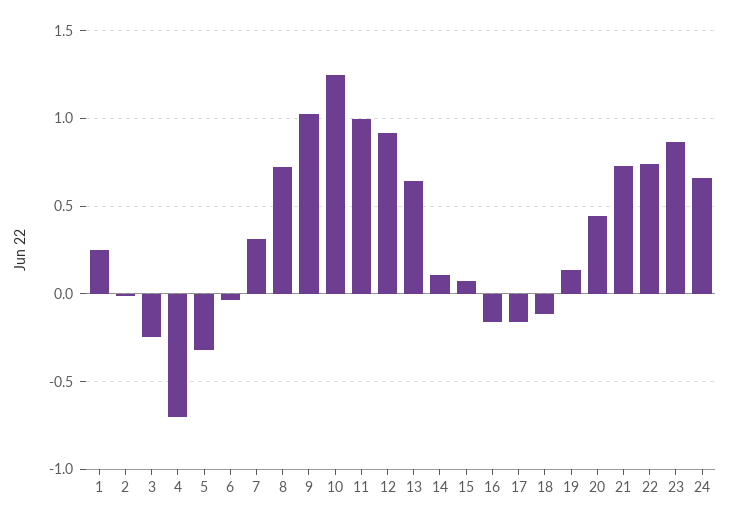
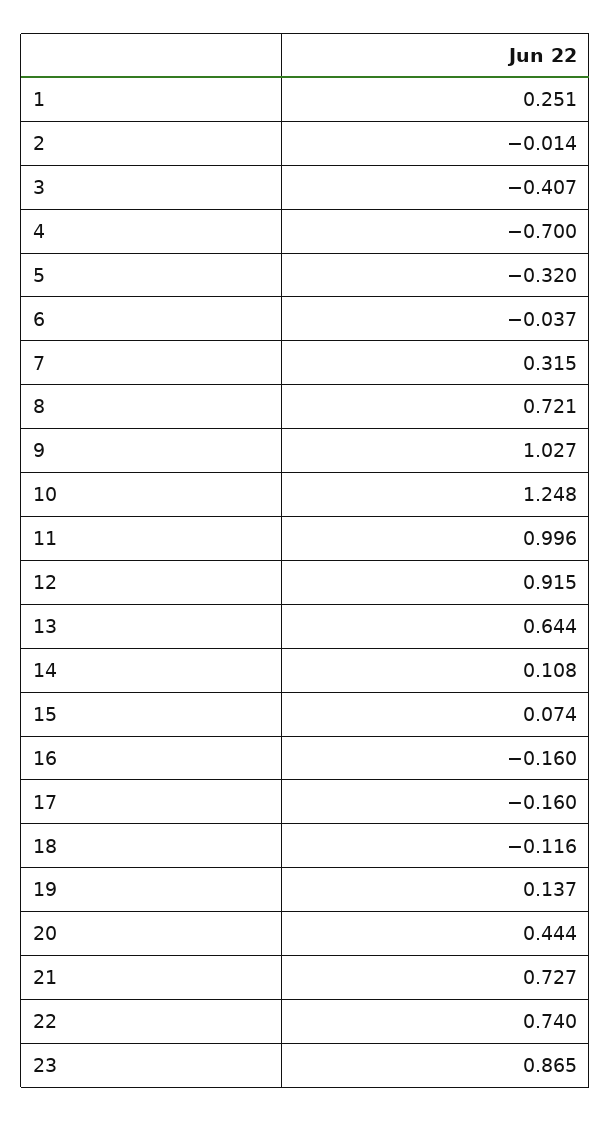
  {
    "1": 0.251,
    "2": -0.014,
-   "3": -0.25,
+   "3": -0.407,
    "4": -0.7,
    "5": -0.32,
    "6": -0.037,
    "7": 0.315,
    "8": 0.721,
    "9": 1.027,
    "10": 1.248,
    "11": 0.996,
    "12": 0.915,
    "13": 0.644,
    "14": 0.108,
    "15": 0.074,
    "16": -0.16,
    "17": -0.16,
    "18": -0.116,
    "19": 0.137,
    "20": 0.444,
    "21": 0.727,
    "22": 0.74,
-   "23": 0.865,
+   "23": 0.865
-   "24": 0.65
  }

